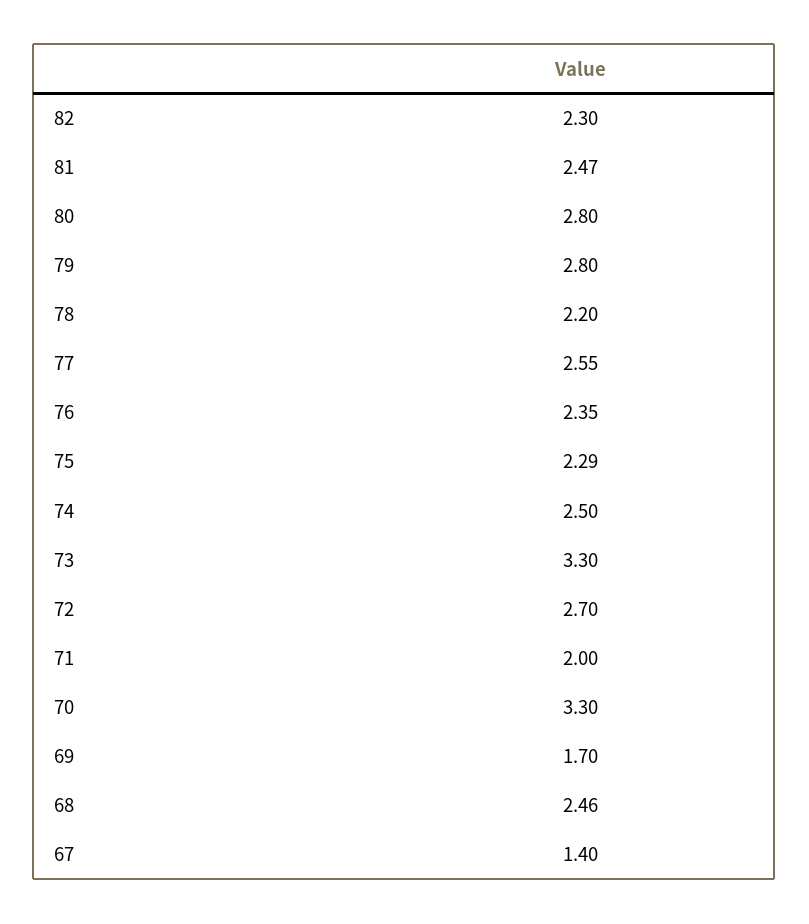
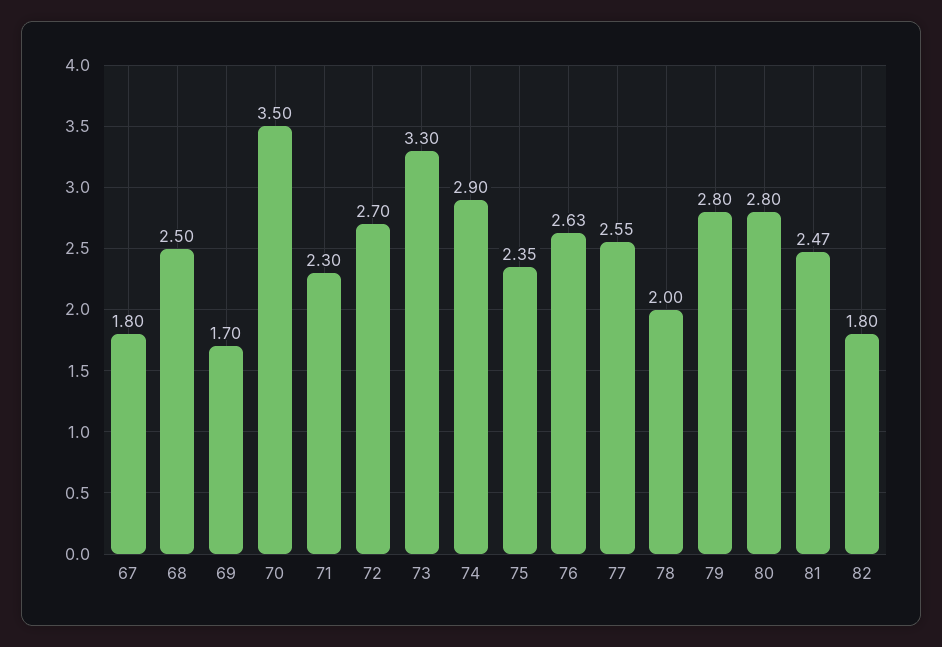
  {
-   "82": 2.3,
+   "82": 1.8,
    "81": 2.47,
    "80": 2.8,
    "79": 2.8,
-   "78": 2.2,
+   "78": 2,
    "77": 2.55,
-   "76": 2.35,
+   "76": 2.63,
-   "75": 2.29,
+   "75": 2.35,
-   "74": 2.5,
+   "74": 2.9,
    "73": 3.3,
    "72": 2.7,
-   "71": 2,
+   "71": 2.3,
-   "70": 3.3,
+   "70": 3.5,
    "69": 1.7,
-   "68": 2.46,
+   "68": 2.5,
-   "67": 1.4
+   "67": 1.8
  }

